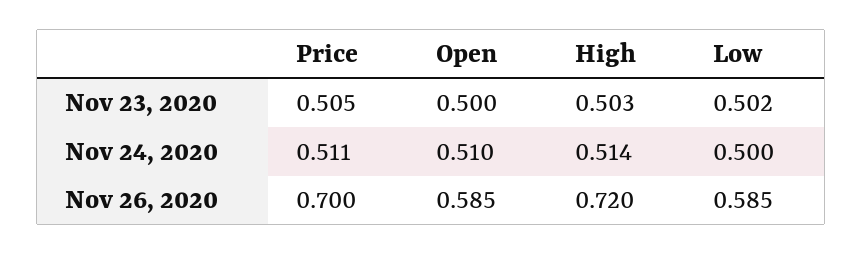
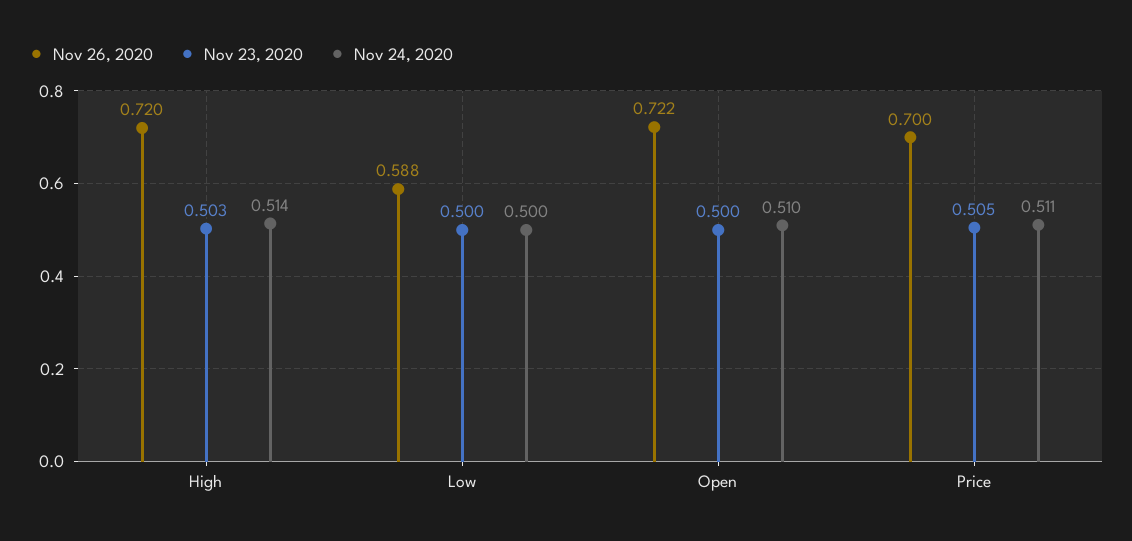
  {
    "Nov 23, 2020": {
      "Price": 0.505,
      "Open": 0.5,
      "High": 0.503,
-     "Low": 0.502
+     "Low": 0.5
    },
    "Nov 24, 2020": {
      "Price": 0.511,
      "Open": 0.51,
      "High": 0.514,
      "Low": 0.5
    },
    "Nov 26, 2020": {
      "Price": 0.7,
-     "Open": 0.585,
+     "Open": 0.722,
      "High": 0.72,
-     "Low": 0.585
+     "Low": 0.588
    }
  }

